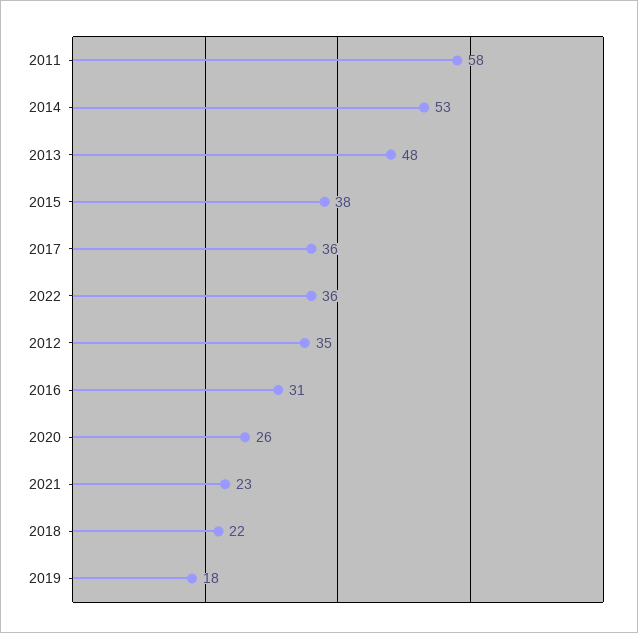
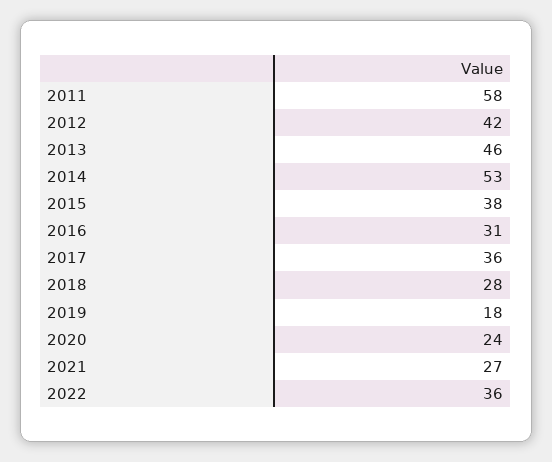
  {
    "2011": 58,
    "2014": 53,
-   "2013": 48,
+   "2013": 46,
    "2015": 38,
    "2017": 36,
    "2022": 36,
-   "2012": 35,
+   "2012": 42,
    "2016": 31,
-   "2020": 26,
+   "2020": 24,
-   "2021": 23,
+   "2021": 27,
-   "2018": 22,
+   "2018": 28,
    "2019": 18
  }

